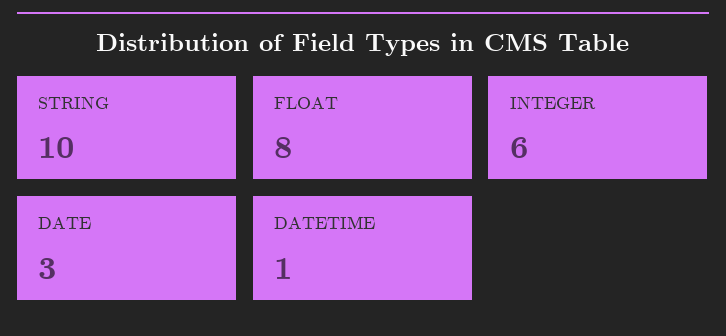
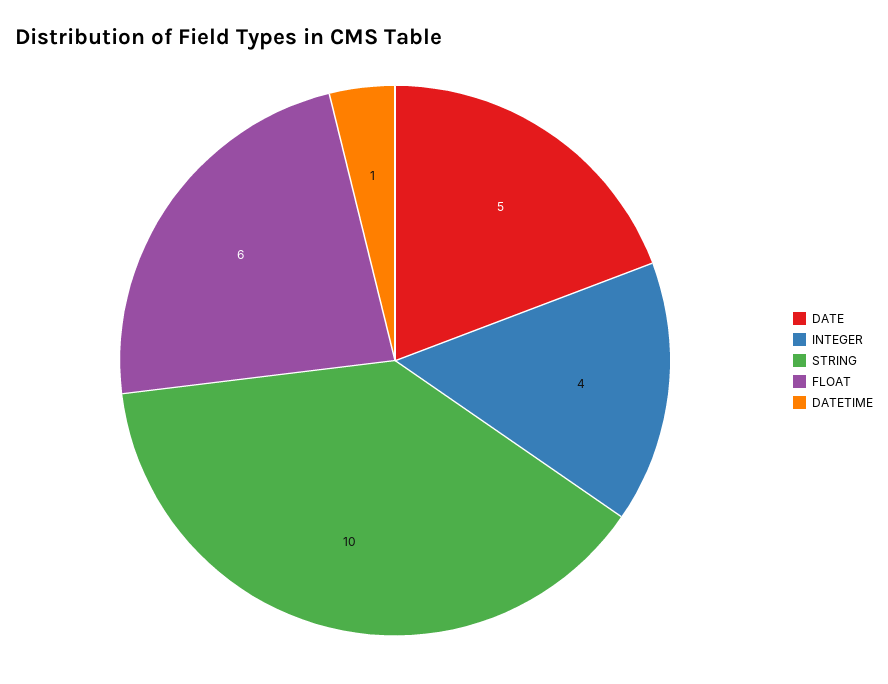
  {
    "STRING": 10,
-   "FLOAT": 8,
+   "FLOAT": 6,
-   "INTEGER": 6,
+   "INTEGER": 4,
-   "DATE": 3,
+   "DATE": 5,
    "DATETIME": 1
  }

